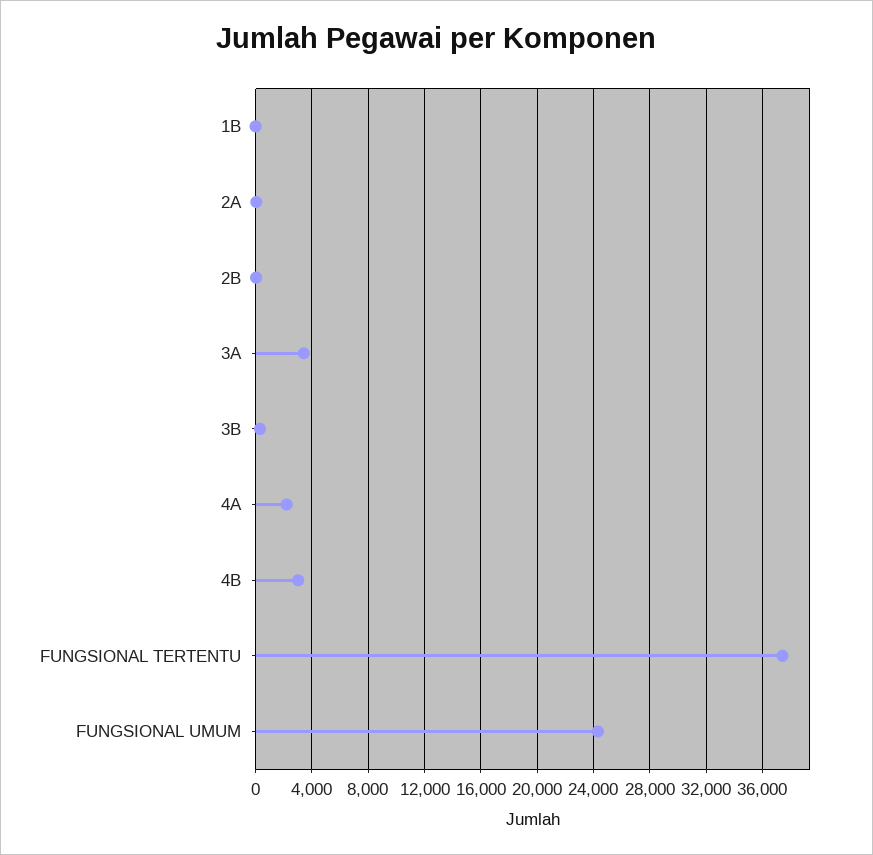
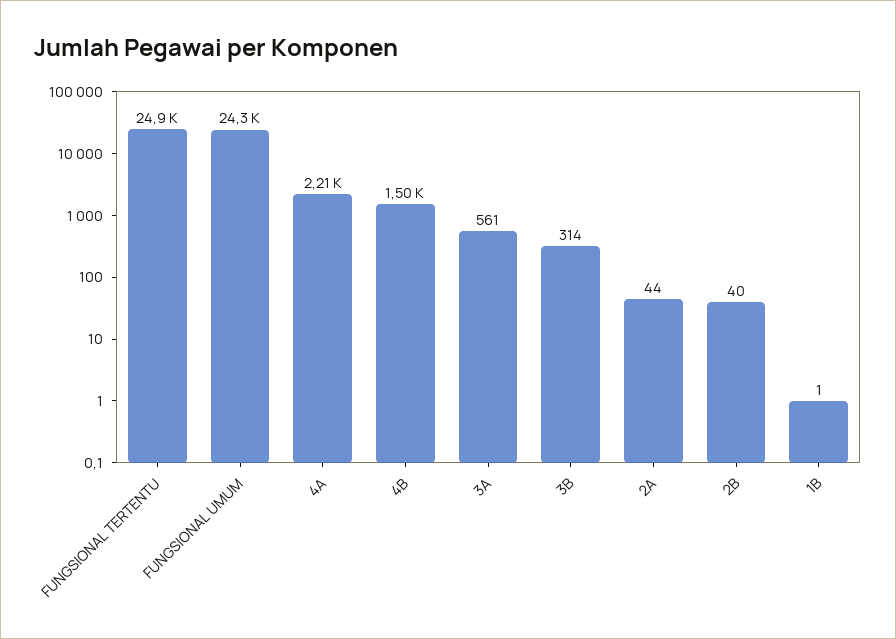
  {
    "1B": 1,
    "2A": 44,
    "2B": 40,
-   "3A": 3500,
+   "3A": 561,
    "3B": 314,
    "4A": 2210,
-   "4B": 3000,
+   "4B": 1500,
-   "FUNGSIONAL TERTENTU": 37500,
+   "FUNGSIONAL TERTENTU": 24900,
    "FUNGSIONAL UMUM": 24300
  }

